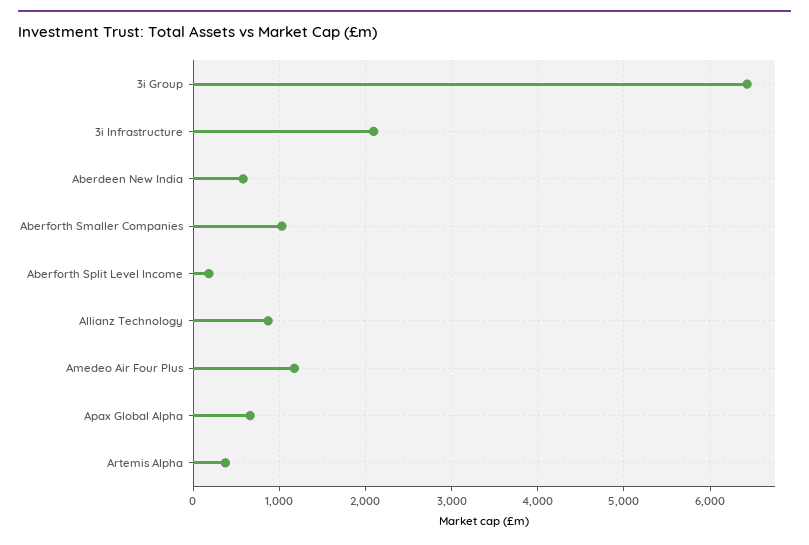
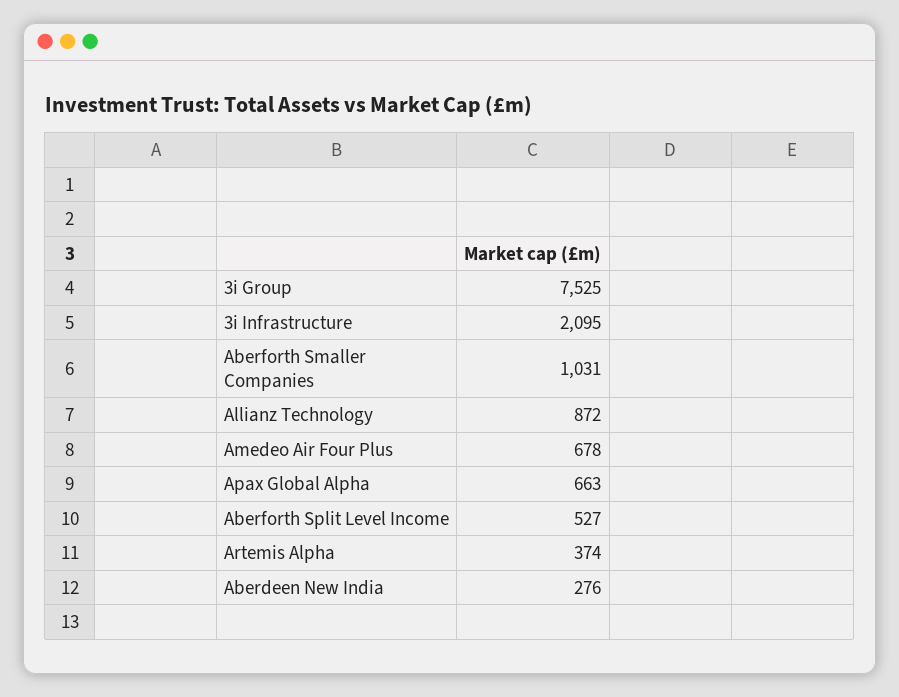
  {
-   "3i Group": 6400,
+   "3i Group": 7525,
    "3i Infrastructure": 2095,
-   "Aberdeen New India": 600,
+   "Aberdeen New India": 276,
    "Aberforth Smaller Companies": 1031,
-   "Aberforth Split Level Income": 200,
+   "Aberforth Split Level Income": 527,
    "Allianz Technology": 872,
-   "Amedeo Air Four Plus": 1200,
+   "Amedeo Air Four Plus": 678,
    "Apax Global Alpha": 663,
    "Artemis Alpha": 374
  }

